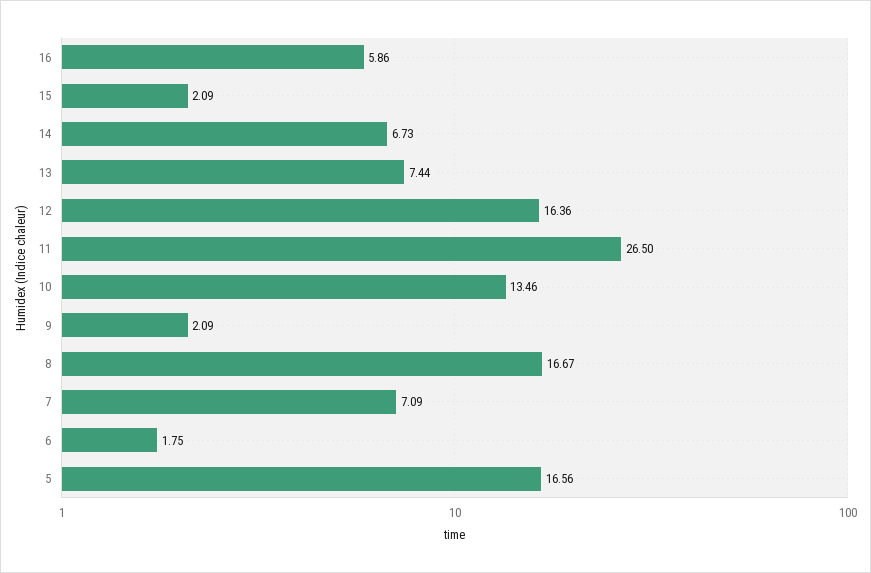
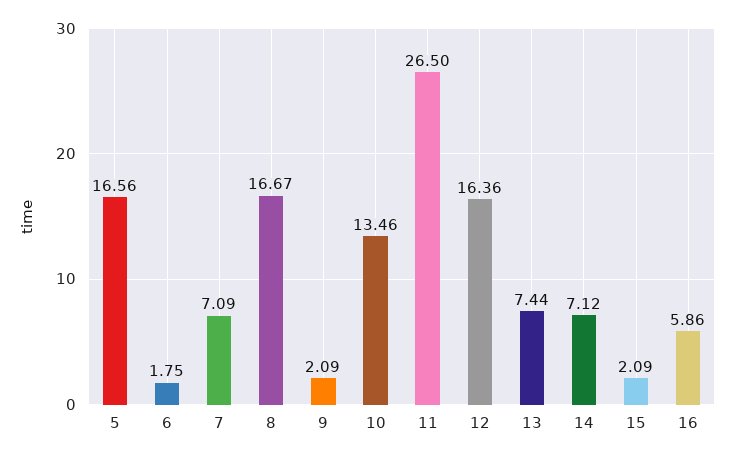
  {
    "16": 5.86,
    "15": 2.09,
-   "14": 6.73,
+   "14": 7.12,
    "13": 7.44,
    "12": 16.36,
    "11": 26.5,
    "10": 13.46,
    "9": 2.09,
    "8": 16.67,
    "7": 7.09,
    "6": 1.75,
    "5": 16.56
  }

